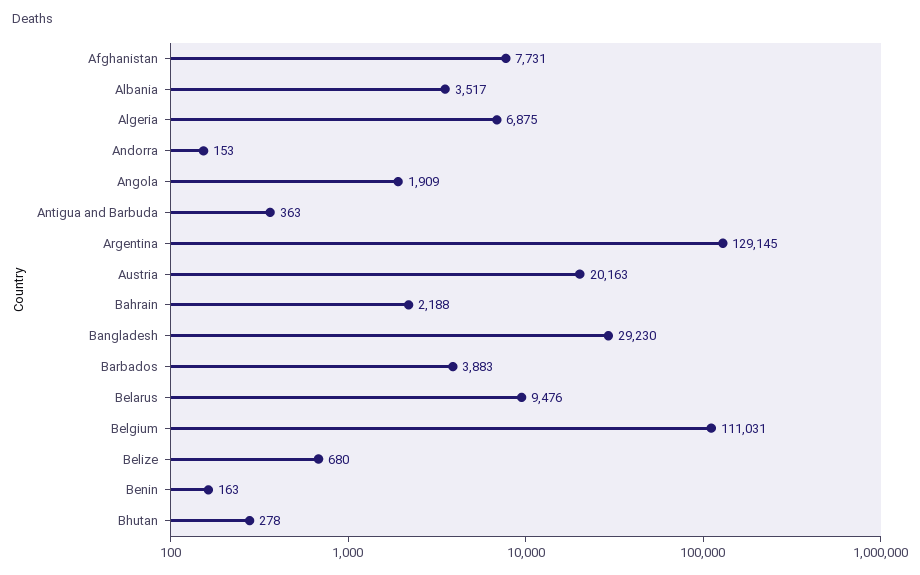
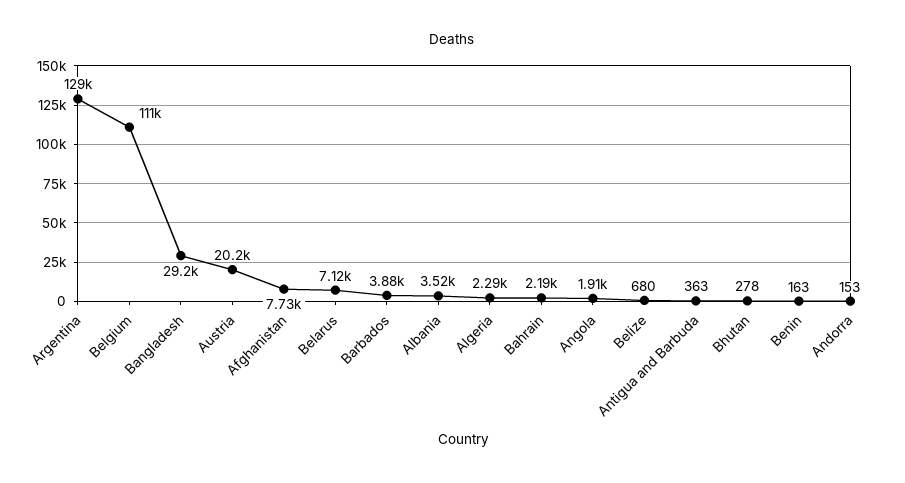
  {
    "Afghanistan": 7731,
    "Albania": 3517,
-   "Algeria": 6875,
+   "Algeria": 2290,
    "Andorra": 153,
    "Angola": 1909,
    "Antigua and Barbuda": 363,
    "Argentina": 129145,
    "Austria": 20163,
    "Bahrain": 2188,
    "Bangladesh": 29230,
    "Barbados": 3883,
-   "Belarus": 9476,
+   "Belarus": 7120,
    "Belgium": 111031,
    "Belize": 680,
    "Benin": 163,
    "Bhutan": 278
  }

